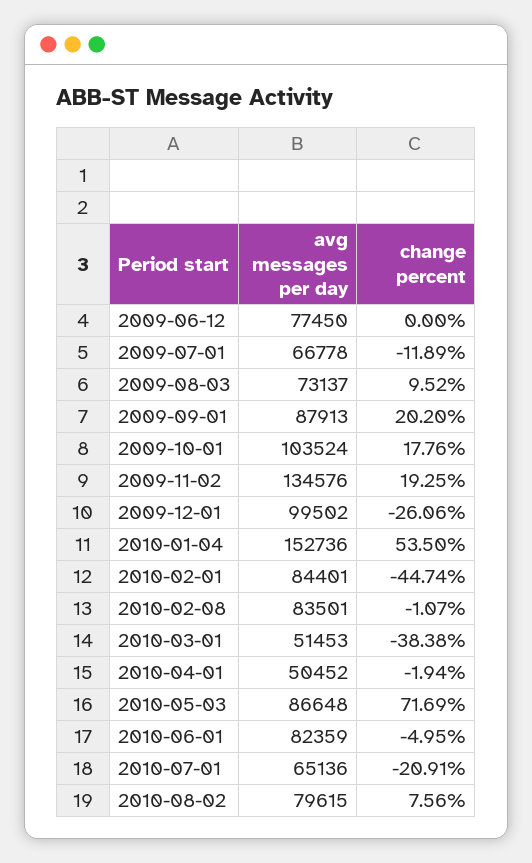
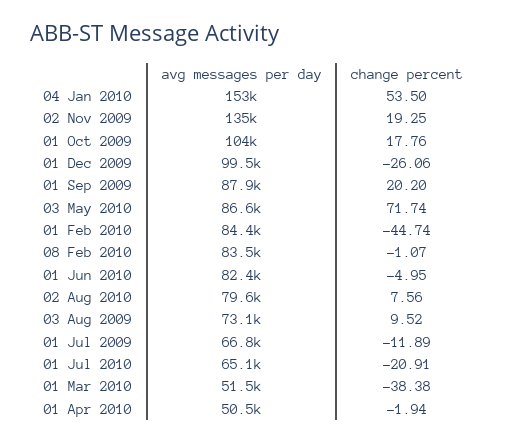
  {
    "avg messages per day": {
-     "2009-06-12": 77450,
      "2009-07-01": 66778,
      "2009-08-03": 73137,
      "2009-09-01": 87913,
      "2009-10-01": 103524,
      "2009-11-02": 134576,
      "2009-12-01": 99502,
      "2010-01-04": 152736,
      "2010-02-01": 84401,
      "2010-02-08": 83501,
      "2010-03-01": 51453,
      "2010-04-01": 50452,
      "2010-05-03": 86648,
      "2010-06-01": 82359,
      "2010-07-01": 65136,
      "2010-08-02": 79615
    },
    "change percent": {
-     "2009-06-12": 0,
      "2009-07-01": -11.89,
      "2009-08-03": 9.52,
      "2009-09-01": 20.2,
      "2009-10-01": 17.76,
      "2009-11-02": 19.25,
      "2009-12-01": -26.06,
      "2010-01-04": 53.5,
      "2010-02-01": -44.74,
      "2010-02-08": -1.07,
      "2010-03-01": -38.38,
      "2010-04-01": -1.94,
-     "2010-05-03": 71.69,
+     "2010-05-03": 71.74,
      "2010-06-01": -4.95,
      "2010-07-01": -20.91,
      "2010-08-02": 7.56
    }
  }

